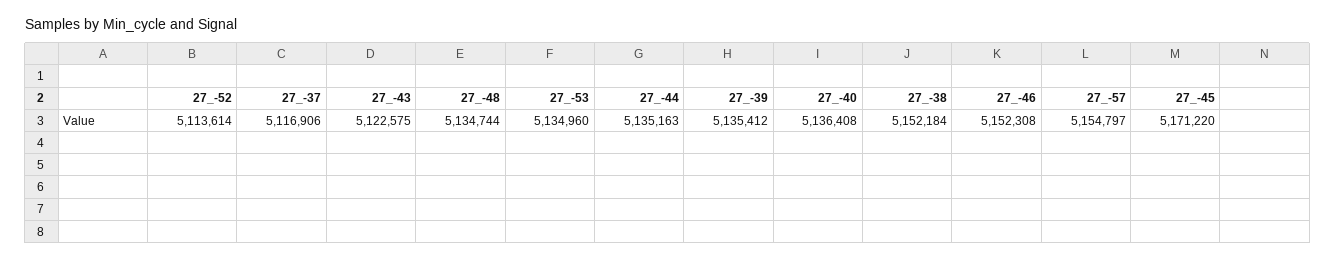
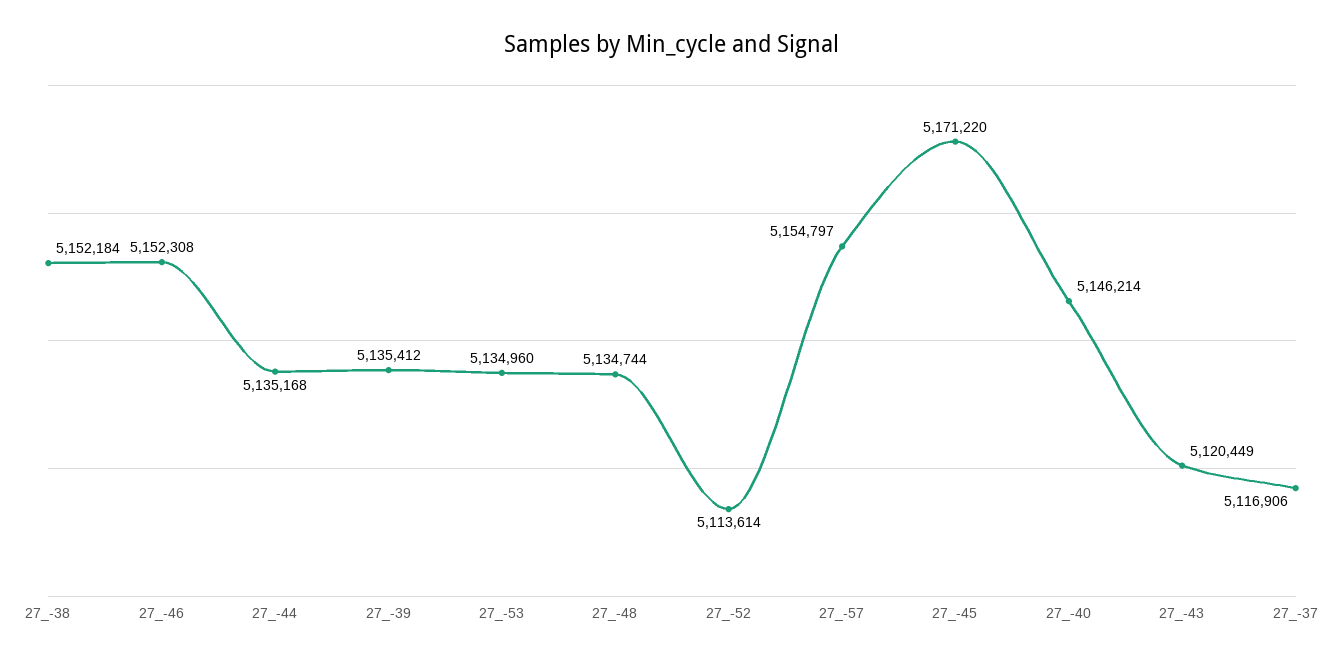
  {
    "27_-52": 5113614,
    "27_-37": 5116906,
-   "27_-43": 5122575,
+   "27_-43": 5120449,
    "27_-48": 5134744,
    "27_-53": 5134960,
-   "27_-44": 5135163,
+   "27_-44": 5135168,
    "27_-39": 5135412,
-   "27_-40": 5136408,
+   "27_-40": 5146214,
    "27_-38": 5152184,
    "27_-46": 5152308,
    "27_-57": 5154797,
    "27_-45": 5171220
  }

